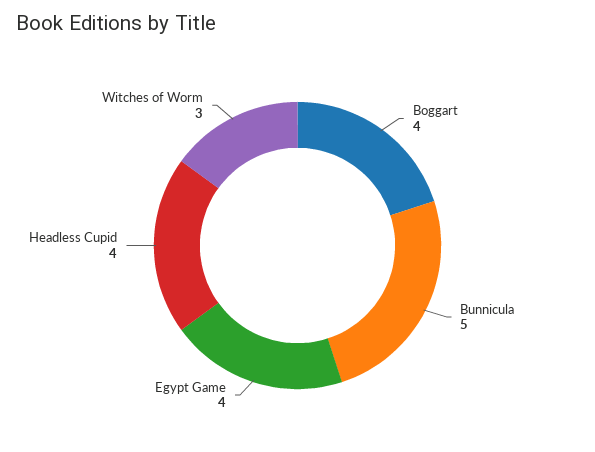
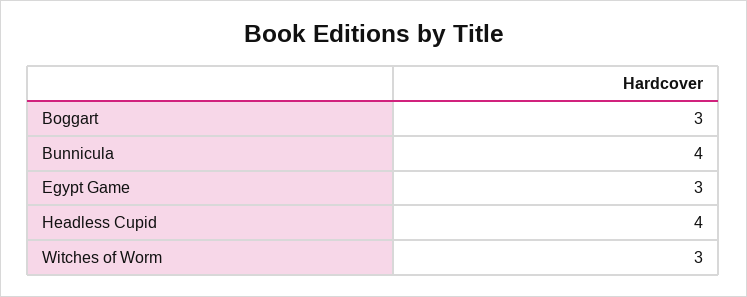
  {
-   "Boggart": 4,
+   "Boggart": 3,
-   "Bunnicula": 5,
+   "Bunnicula": 4,
-   "Egypt Game": 4,
+   "Egypt Game": 3,
    "Headless Cupid": 4,
    "Witches of Worm": 3
  }

